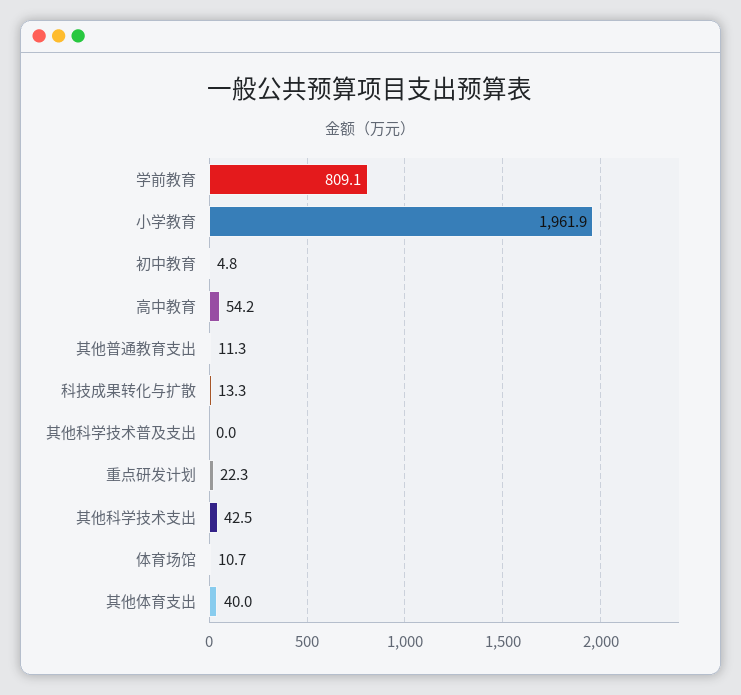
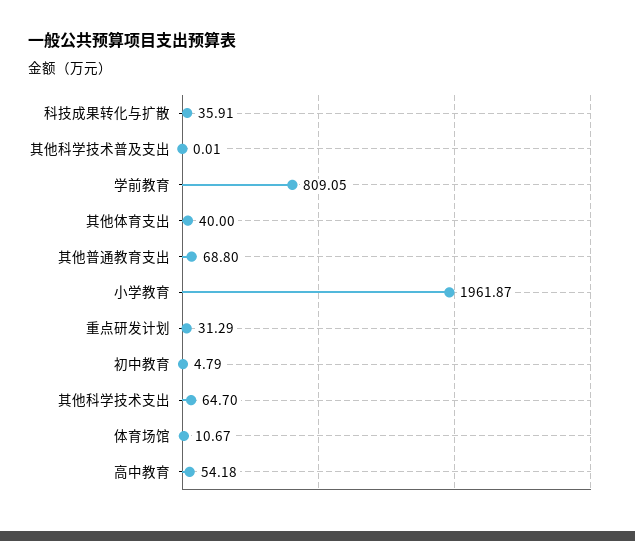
  {
    "学前教育": 809.05,
    "小学教育": 1961.87,
    "初中教育": 4.79,
    "高中教育": 54.18,
-   "其他普通教育支出": 11.3,
+   "其他普通教育支出": 68.8,
-   "科技成果转化与扩散": 13.3,
+   "科技成果转化与扩散": 35.91,
    "其他科学技术普及支出": 0.01,
-   "重点研发计划": 22.3,
+   "重点研发计划": 31.29,
-   "其他科学技术支出": 42.5,
+   "其他科学技术支出": 64.7,
    "体育场馆": 10.67,
    "其他体育支出": 40
  }

